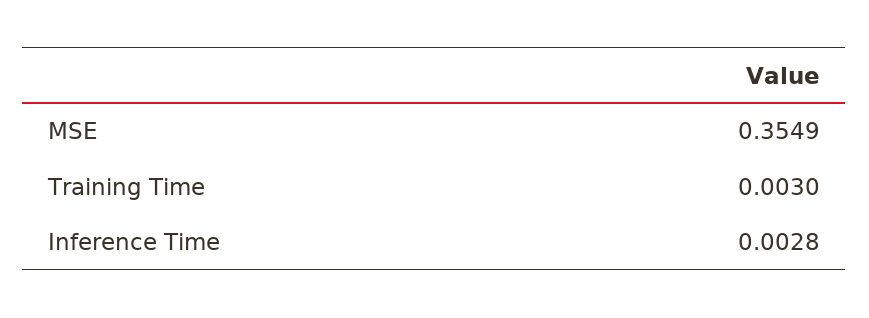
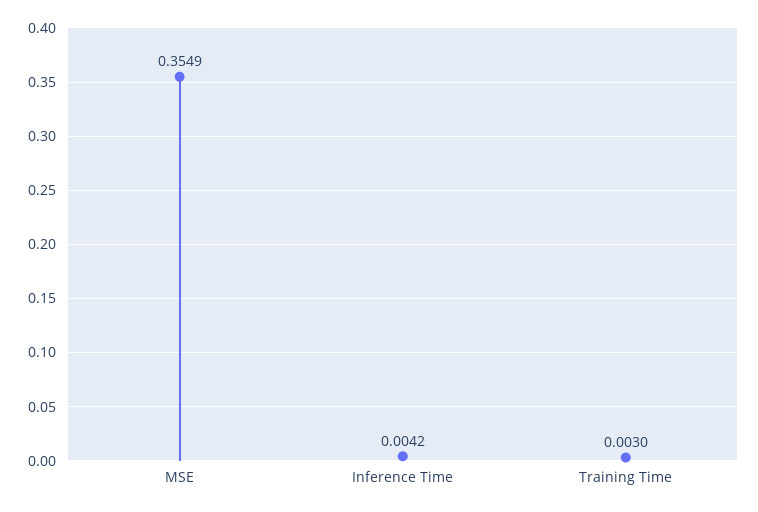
  {
    "MSE": 0.3549,
    "Training Time": 0.003,
-   "Inference Time": 0.0028
+   "Inference Time": 0.0042
  }

